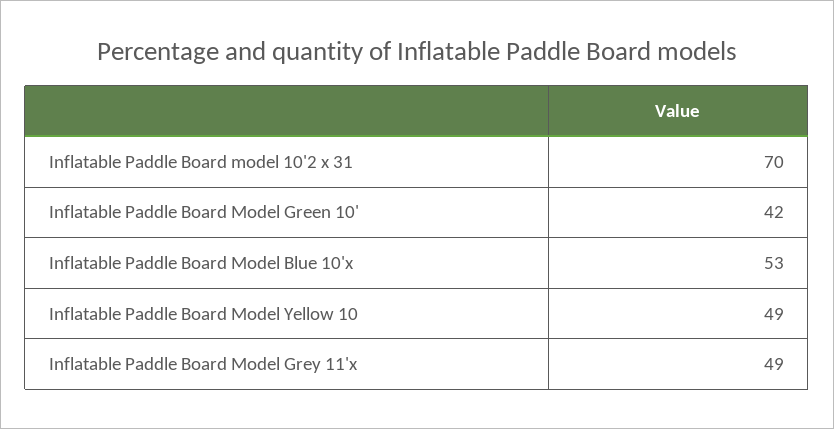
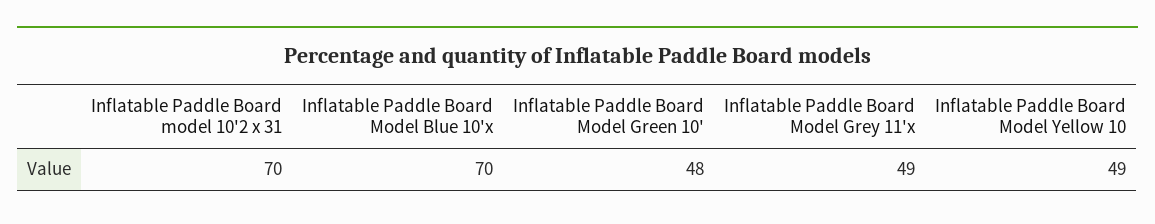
  {
    "Inflatable Paddle Board model 10'2 x 31": 70,
-   "Inflatable Paddle Board Model Green 10'": 42,
+   "Inflatable Paddle Board Model Green 10'": 48,
-   "Inflatable Paddle Board Model Blue 10'x": 53,
+   "Inflatable Paddle Board Model Blue 10'x": 70,
    "Inflatable Paddle Board Model Yellow 10": 49,
    "Inflatable Paddle Board Model Grey 11'x": 49
  }

